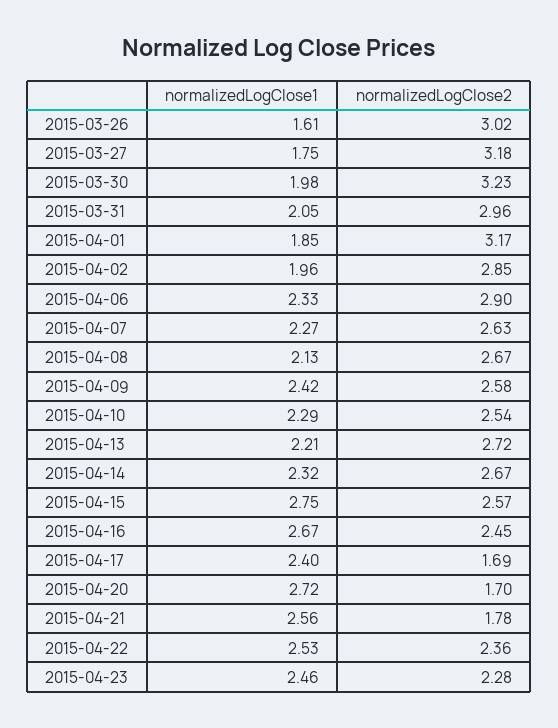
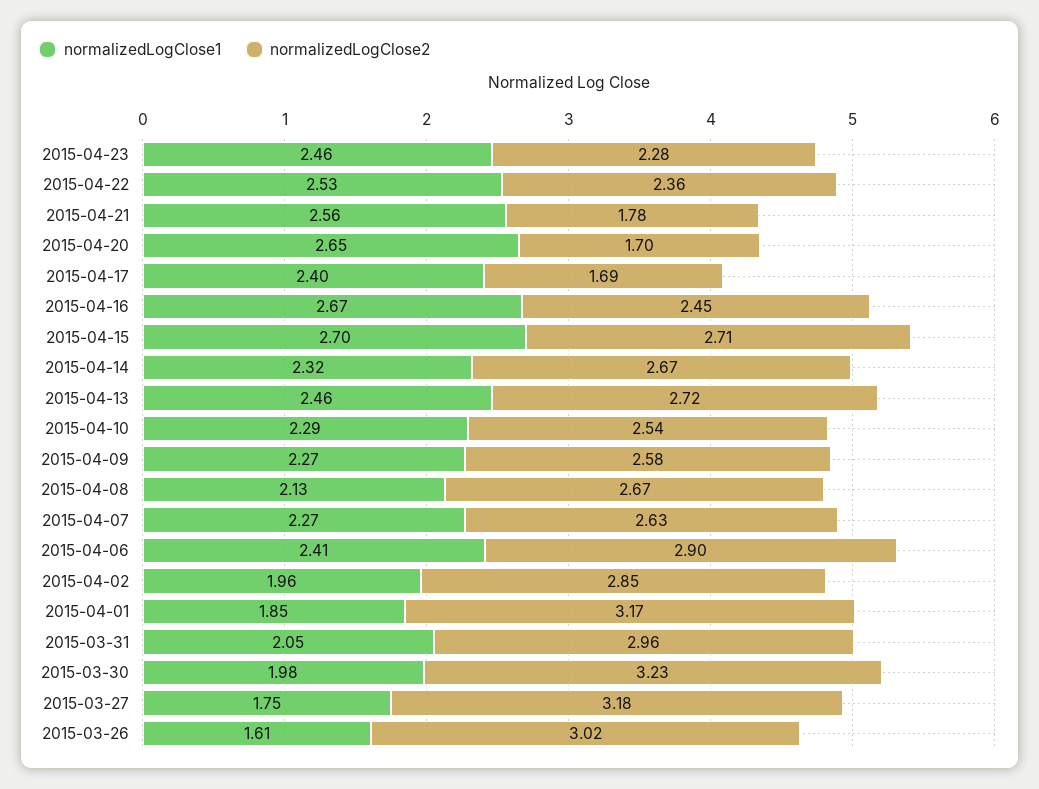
  {
    "normalizedLogClose1": {
      "2015-03-26": 1.61,
      "2015-03-27": 1.75,
      "2015-03-30": 1.98,
      "2015-03-31": 2.05,
      "2015-04-01": 1.85,
      "2015-04-02": 1.96,
-     "2015-04-06": 2.33,
+     "2015-04-06": 2.41,
      "2015-04-07": 2.27,
      "2015-04-08": 2.13,
-     "2015-04-09": 2.42,
+     "2015-04-09": 2.27,
      "2015-04-10": 2.29,
-     "2015-04-13": 2.21,
+     "2015-04-13": 2.46,
      "2015-04-14": 2.32,
-     "2015-04-15": 2.75,
+     "2015-04-15": 2.7,
      "2015-04-16": 2.67,
      "2015-04-17": 2.4,
-     "2015-04-20": 2.72,
+     "2015-04-20": 2.65,
      "2015-04-21": 2.56,
      "2015-04-22": 2.53,
      "2015-04-23": 2.46
    },
    "normalizedLogClose2": {
      "2015-03-26": 3.02,
      "2015-03-27": 3.18,
      "2015-03-30": 3.23,
      "2015-03-31": 2.96,
      "2015-04-01": 3.17,
      "2015-04-02": 2.85,
      "2015-04-06": 2.9,
      "2015-04-07": 2.63,
      "2015-04-08": 2.67,
      "2015-04-09": 2.58,
      "2015-04-10": 2.54,
      "2015-04-13": 2.72,
      "2015-04-14": 2.67,
-     "2015-04-15": 2.57,
+     "2015-04-15": 2.71,
      "2015-04-16": 2.45,
      "2015-04-17": 1.69,
      "2015-04-20": 1.7,
      "2015-04-21": 1.78,
      "2015-04-22": 2.36,
      "2015-04-23": 2.28
    }
  }

